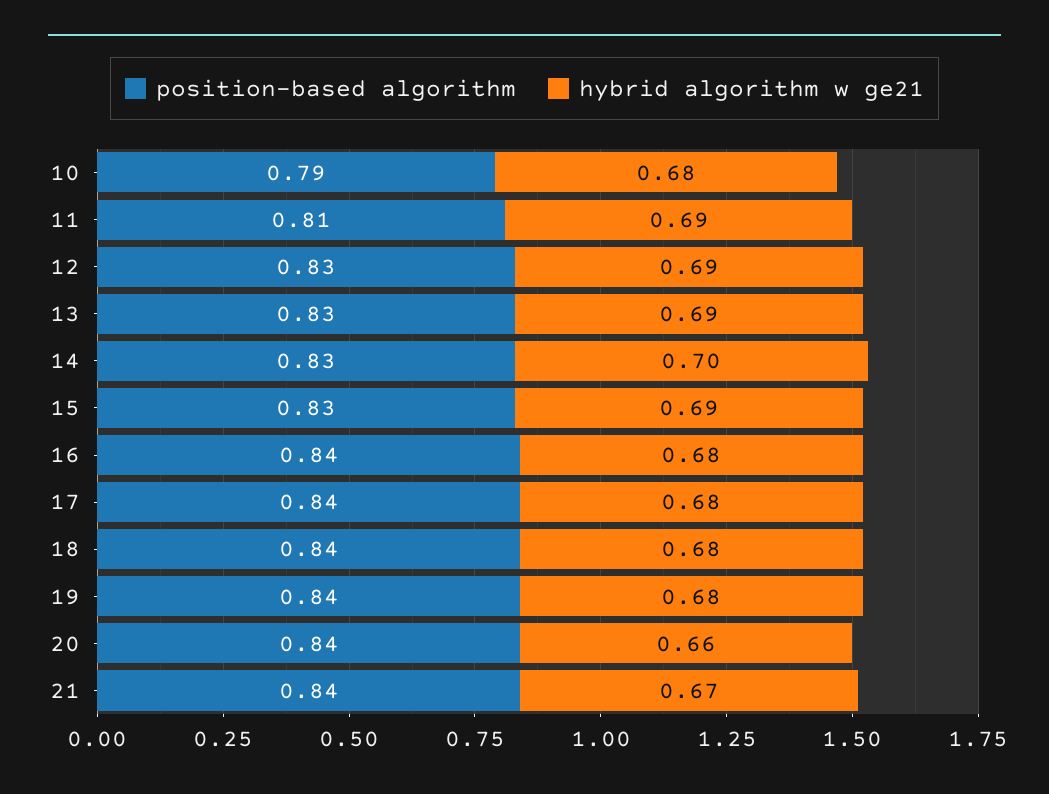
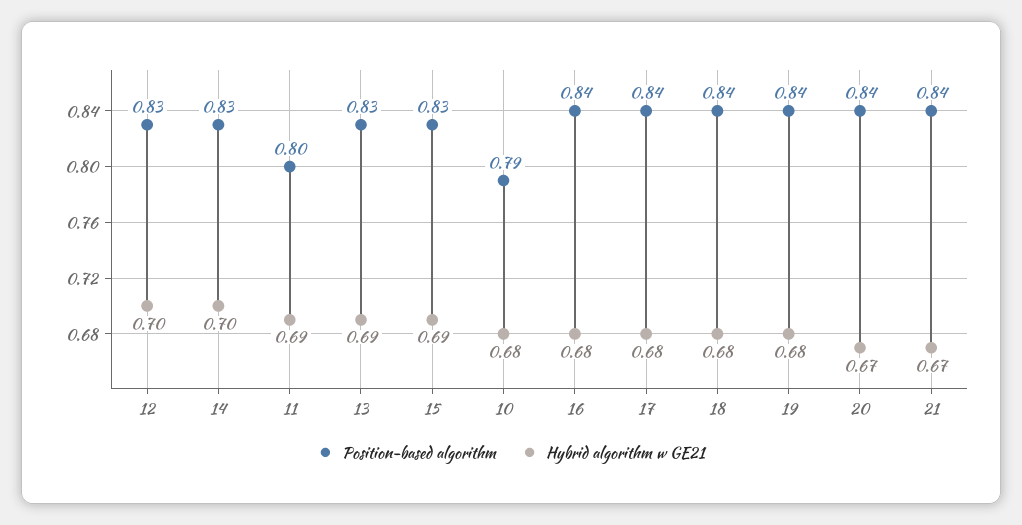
  {
    "position-based algorithm": {
      "10": 0.79,
-     "11": 0.81,
+     "11": 0.8,
      "12": 0.83,
      "13": 0.83,
      "14": 0.83,
      "15": 0.83,
      "16": 0.84,
      "17": 0.84,
      "18": 0.84,
      "19": 0.84,
      "20": 0.84,
      "21": 0.84
    },
    "hybrid algorithm w ge21": {
      "10": 0.68,
      "11": 0.69,
-     "12": 0.69,
+     "12": 0.7,
      "13": 0.69,
      "14": 0.7,
      "15": 0.69,
      "16": 0.68,
      "17": 0.68,
      "18": 0.68,
      "19": 0.68,
-     "20": 0.66,
+     "20": 0.67,
      "21": 0.67
    }
  }

